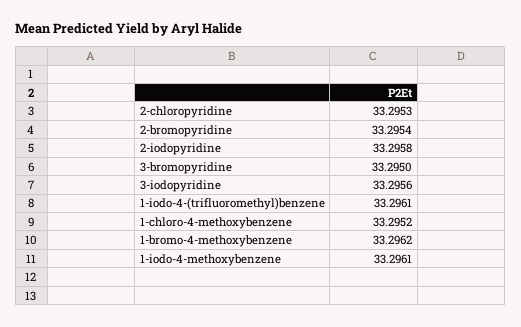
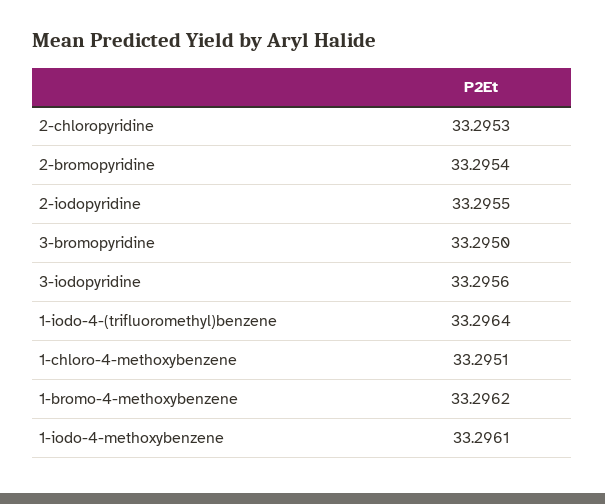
  {
    "2-chloropyridine": 33.2953,
    "2-bromopyridine": 33.2954,
-   "2-iodopyridine": 33.2958,
+   "2-iodopyridine": 33.2955,
    "3-bromopyridine": 33.295,
    "3-iodopyridine": 33.2956,
-   "1-iodo-4-(trifluoromethyl)benzene": 33.2961,
+   "1-iodo-4-(trifluoromethyl)benzene": 33.2964,
-   "1-chloro-4-methoxybenzene": 33.2952,
+   "1-chloro-4-methoxybenzene": 33.2951,
    "1-bromo-4-methoxybenzene": 33.2962,
    "1-iodo-4-methoxybenzene": 33.2961
  }

